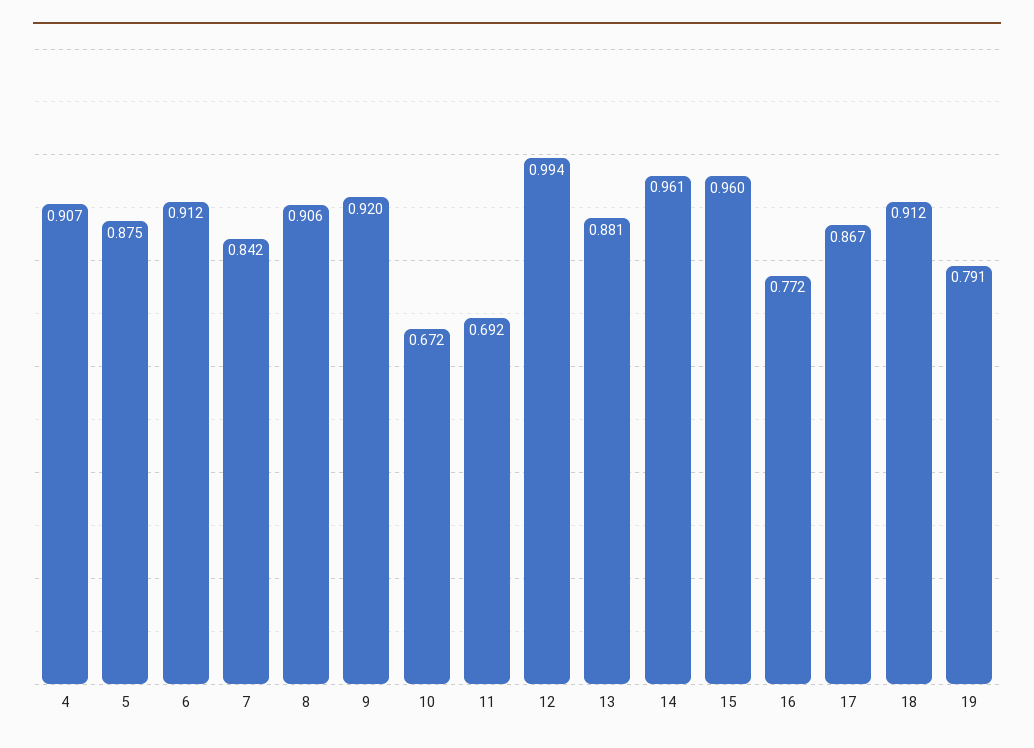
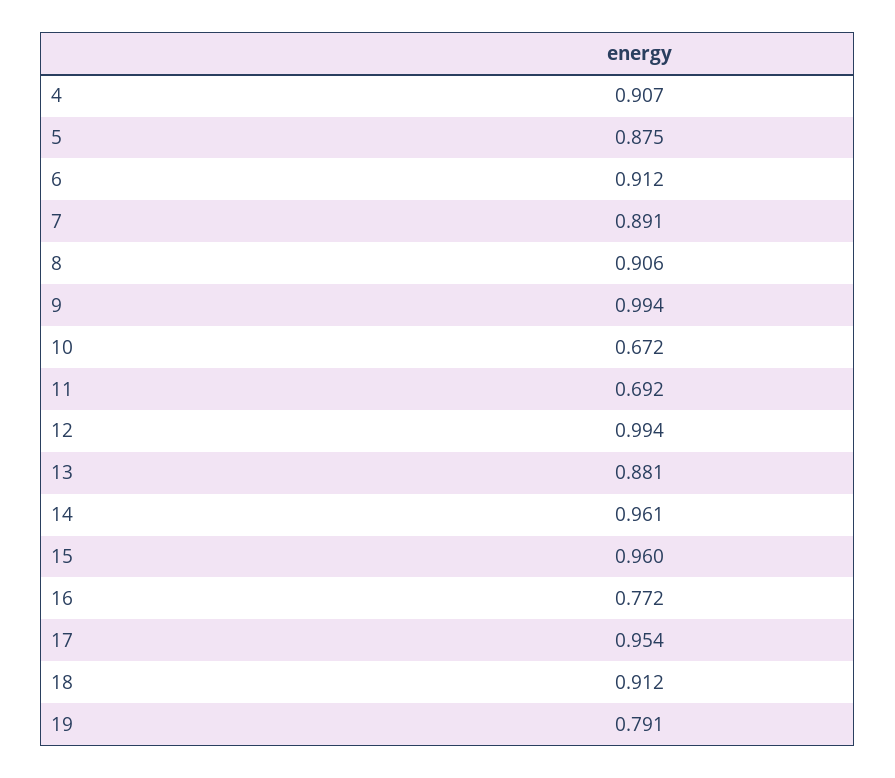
  {
    "4": 0.907,
    "5": 0.875,
    "6": 0.912,
-   "7": 0.842,
+   "7": 0.891,
    "8": 0.906,
-   "9": 0.92,
+   "9": 0.994,
    "10": 0.672,
    "11": 0.692,
    "12": 0.994,
    "13": 0.881,
    "14": 0.961,
    "15": 0.96,
    "16": 0.772,
-   "17": 0.867,
+   "17": 0.954,
    "18": 0.912,
    "19": 0.791
  }

